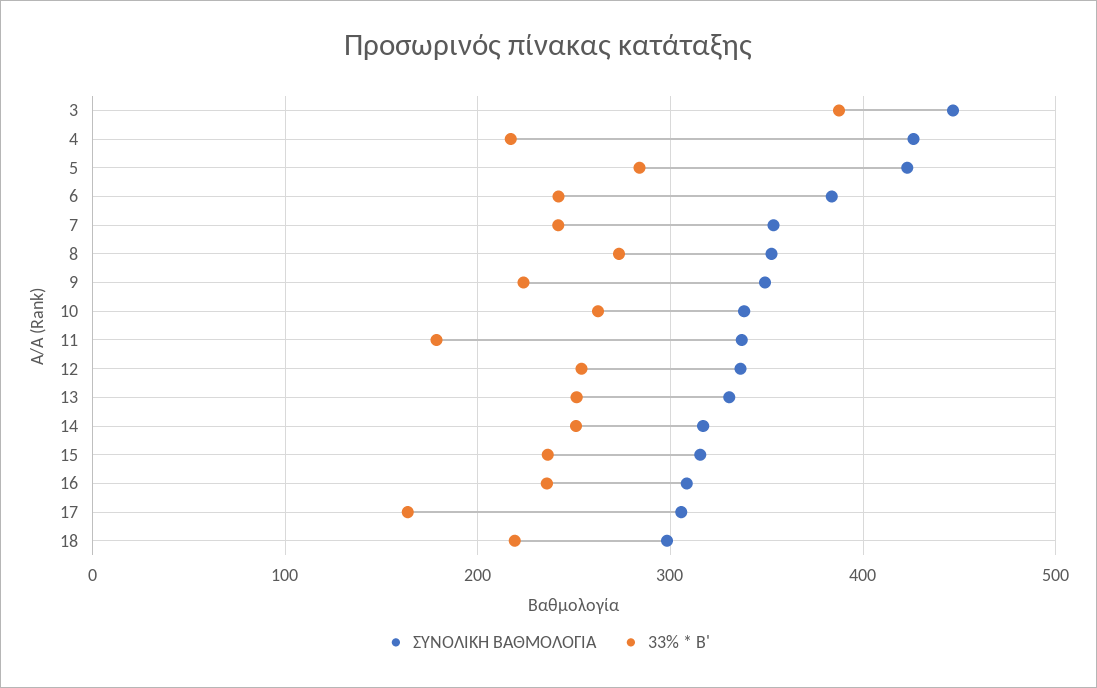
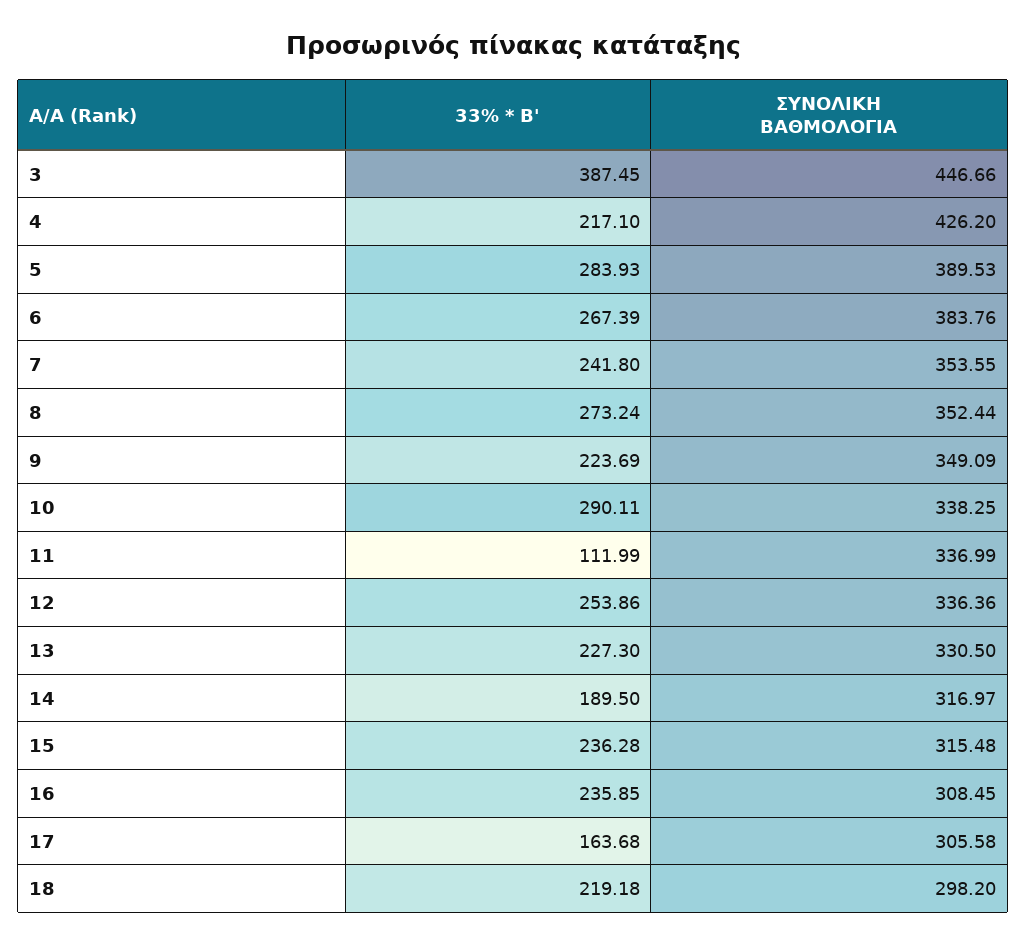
  {
    "ΣΥΝΟΛΙΚΗ ΒΑΘΜΟΛΟΓΙΑ": {
      "3": 446.66,
      "4": 426.2,
-     "5": 420,
+     "5": 389.53,
      "6": 383.76,
      "7": 353.55,
      "8": 352.44,
      "9": 349.09,
      "10": 338.25,
      "11": 336.99,
      "12": 336.36,
      "13": 330.5,
      "14": 316.97,
      "15": 315.48,
      "16": 308.45,
      "17": 305.58,
      "18": 298.2
    },
    "33% * B'": {
      "3": 387.45,
      "4": 217.1,
      "5": 283.93,
-     "6": 240,
+     "6": 267.39,
      "7": 241.8,
      "8": 273.24,
      "9": 223.69,
-     "10": 260,
+     "10": 290.11,
-     "11": 180,
+     "11": 111.99,
      "12": 253.86,
-     "13": 250,
+     "13": 227.3,
-     "14": 250,
+     "14": 189.5,
      "15": 236.28,
      "16": 235.85,
      "17": 163.68,
      "18": 219.18
    }
  }

